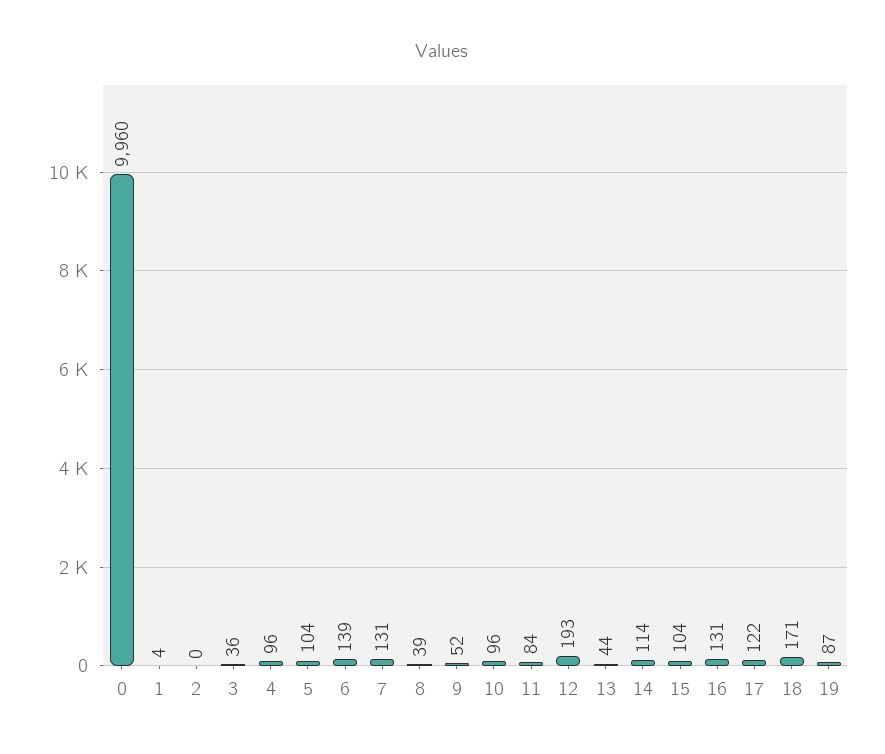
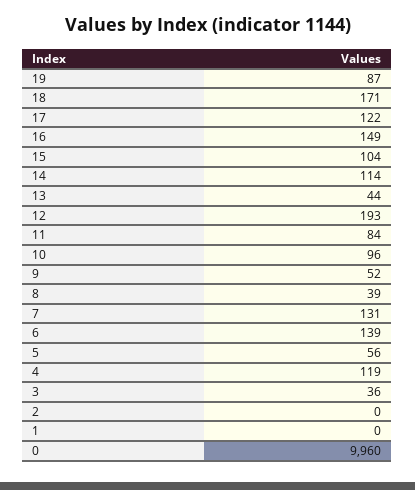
  {
    "0": 9960,
-   "1": 4,
+   "1": 0,
    "2": 0,
    "3": 36,
-   "4": 96,
+   "4": 119,
-   "5": 104,
+   "5": 56,
    "6": 139,
    "7": 131,
    "8": 39,
    "9": 52,
    "10": 96,
    "11": 84,
    "12": 193,
    "13": 44,
    "14": 114,
    "15": 104,
-   "16": 131,
+   "16": 149,
    "17": 122,
    "18": 171,
    "19": 87
  }

